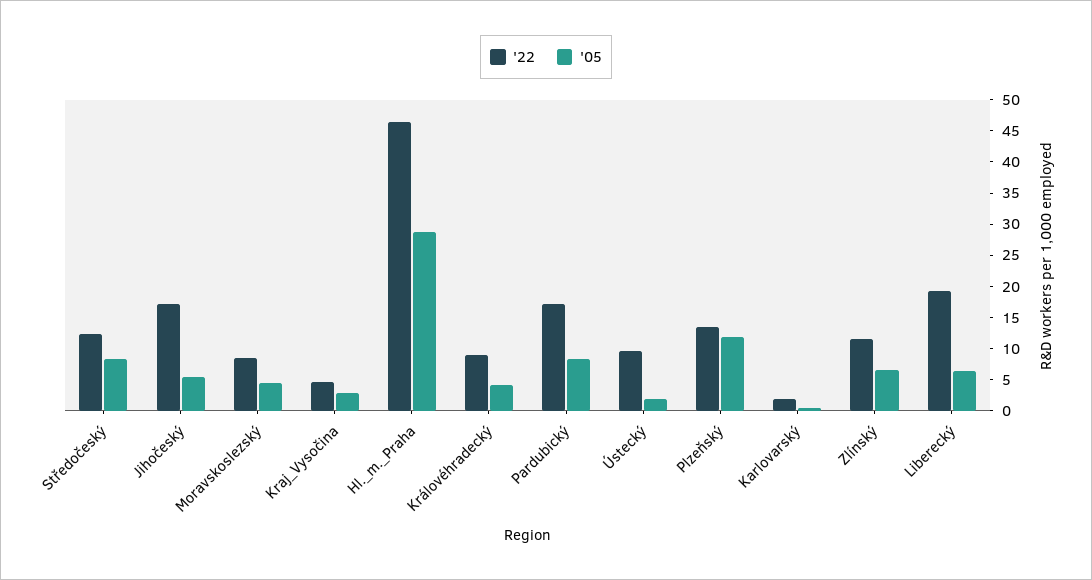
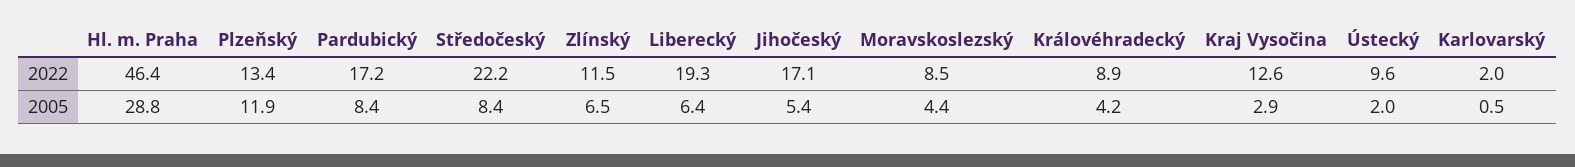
  {
    "'22": {
-     "Středočeský": 12.5,
+     "Středočeský": 22.2,
      "Jihočeský": 17.1,
      "Moravskoslezský": 8.5,
-     "Kraj_Vysočina": 5,
+     "Kraj_Vysočina": 12.6,
      "Hl._m._Praha": 46.4,
      "Královéhradecký": 8.9,
      "Pardubický": 17.2,
      "Ústecký": 9.6,
      "Plzeňský": 13.4,
      "Karlovarský": 2,
      "Zlínský": 11.5,
      "Liberecký": 19.3
    },
    "'05": {
      "Středočeský": 8.4,
      "Jihočeský": 5.4,
      "Moravskoslezský": 4.4,
      "Kraj_Vysočina": 2.9,
      "Hl._m._Praha": 28.8,
      "Královéhradecký": 4.2,
      "Pardubický": 8.4,
      "Ústecký": 2,
      "Plzeňský": 11.9,
      "Karlovarský": 0.5,
      "Zlínský": 6.5,
      "Liberecký": 6.4
    }
  }

